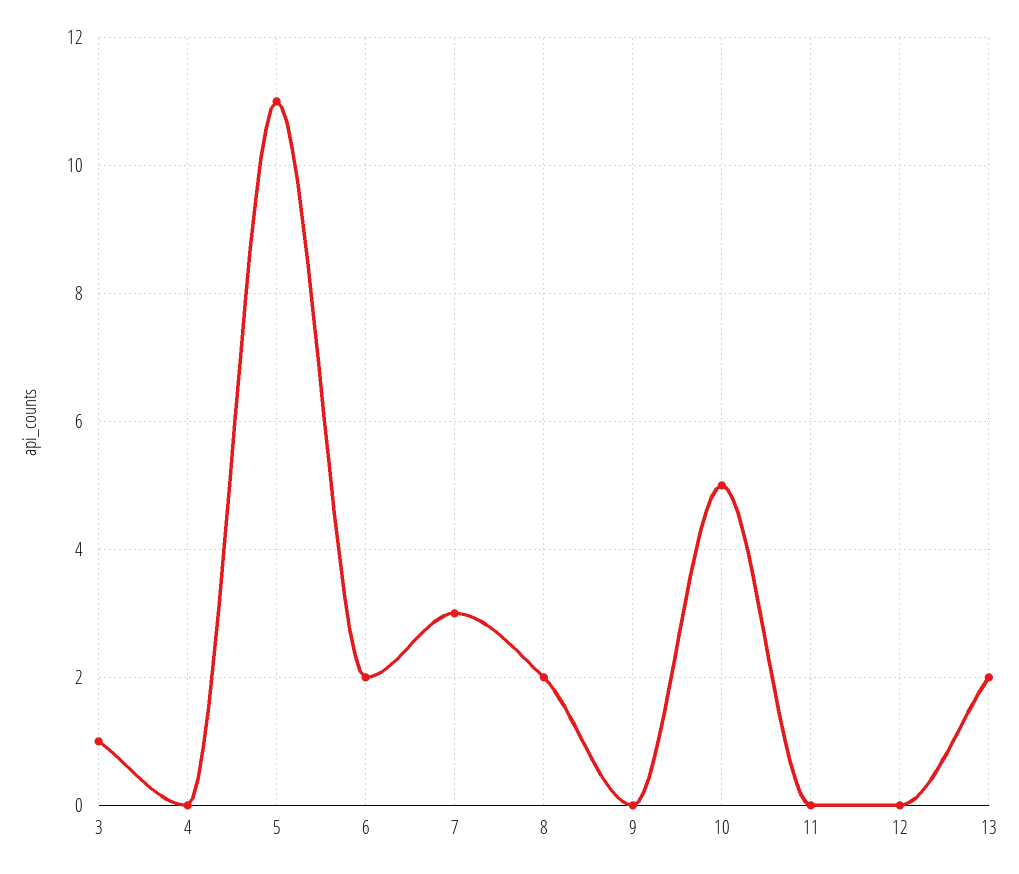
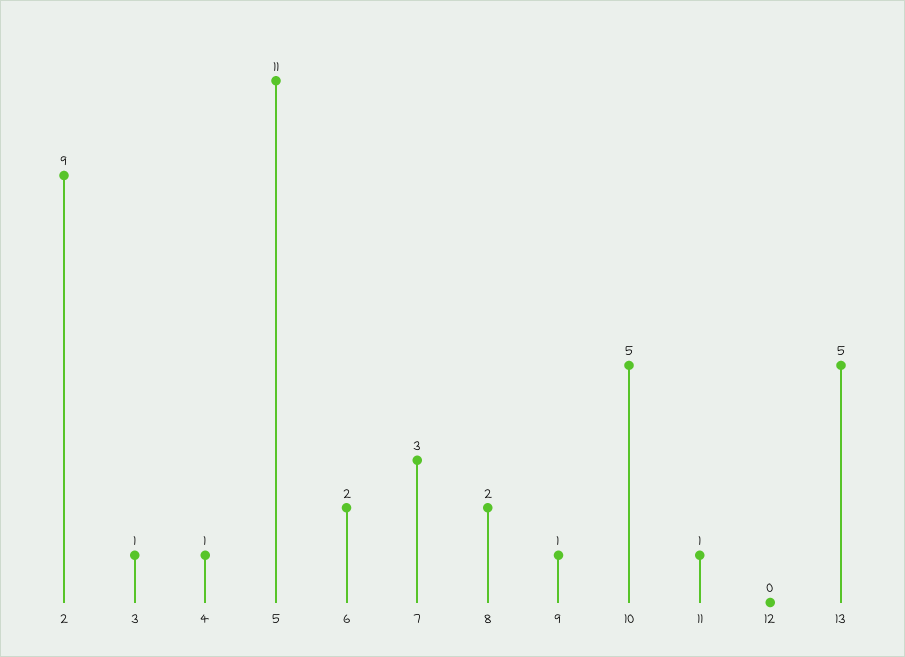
  {
    "3": 1,
-   "4": 0,
+   "4": 1,
    "5": 11,
    "6": 2,
    "7": 3,
    "8": 2,
-   "9": 0,
+   "9": 1,
    "10": 5,
-   "11": 0,
+   "11": 1,
    "12": 0,
-   "13": 2
+   "13": 5,
+   "2": 9
  }

